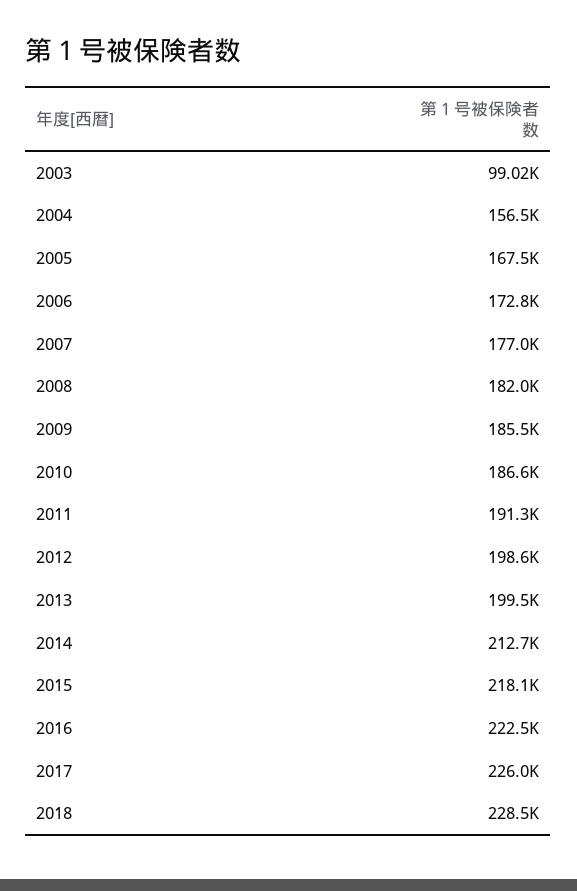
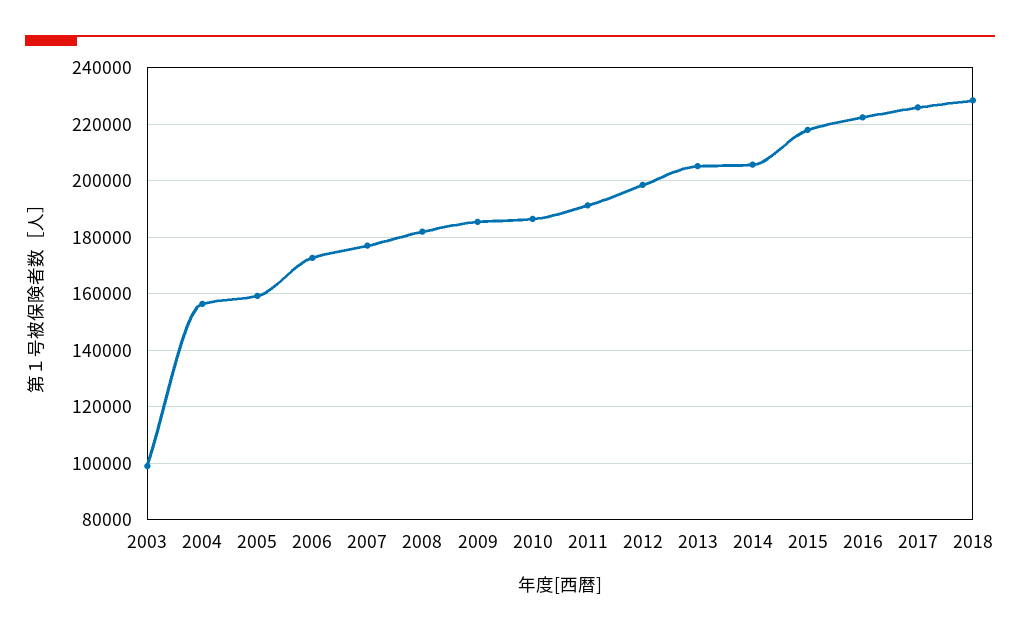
  {
    "2003": 99020,
    "2004": 156500,
-   "2005": 167500,
+   "2005": 160000,
    "2006": 172800,
    "2007": 177000,
    "2008": 182000,
    "2009": 185500,
    "2010": 186600,
    "2011": 191300,
    "2012": 198600,
-   "2013": 199500,
+   "2013": 205000,
-   "2014": 212700,
+   "2014": 205000,
    "2015": 218100,
    "2016": 222500,
    "2017": 226000,
    "2018": 228500
  }

